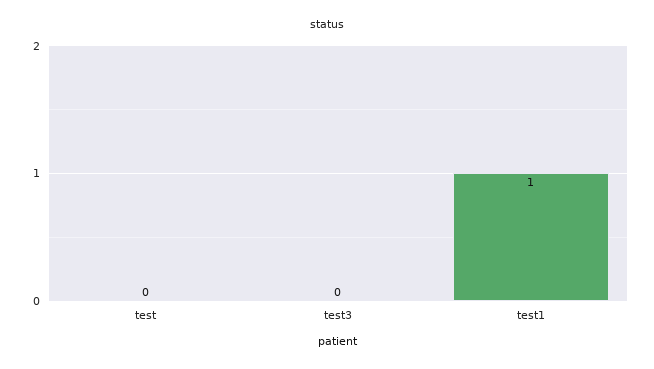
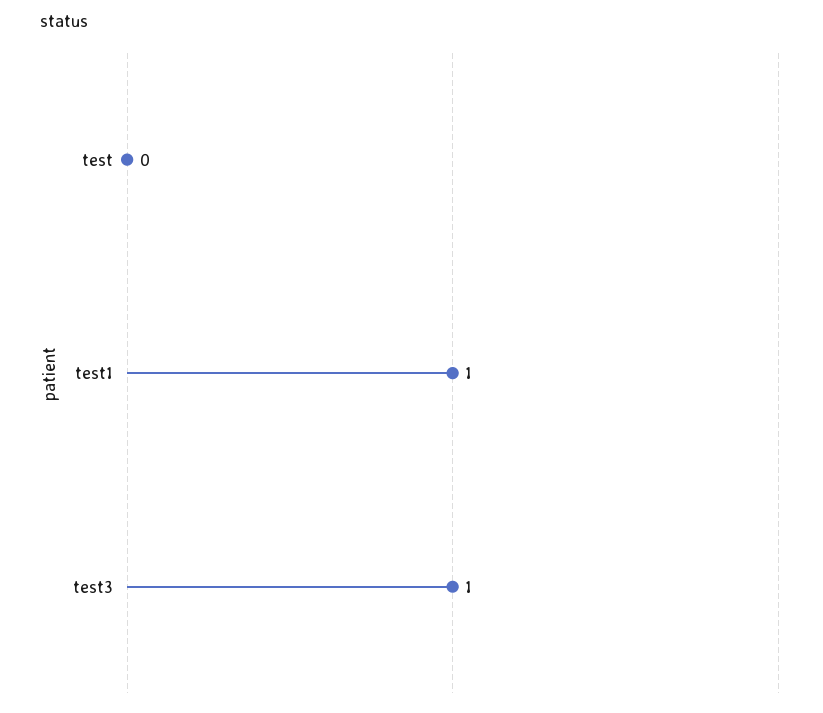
  {
    "test": 0,
-   "test3": 0,
+   "test3": 1,
    "test1": 1
  }

